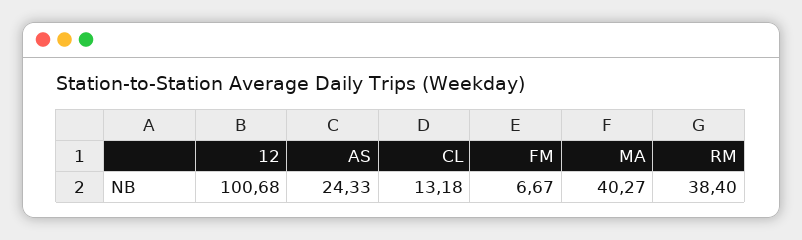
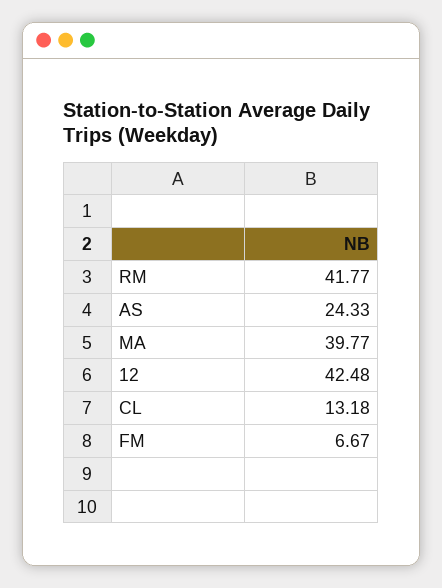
  {
-   "12": 100.68,
+   "12": 42.48,
    "AS": 24.33,
    "CL": 13.18,
    "FM": 6.67,
-   "MA": 40.27,
+   "MA": 39.77,
-   "RM": 38.4
+   "RM": 41.77
  }

